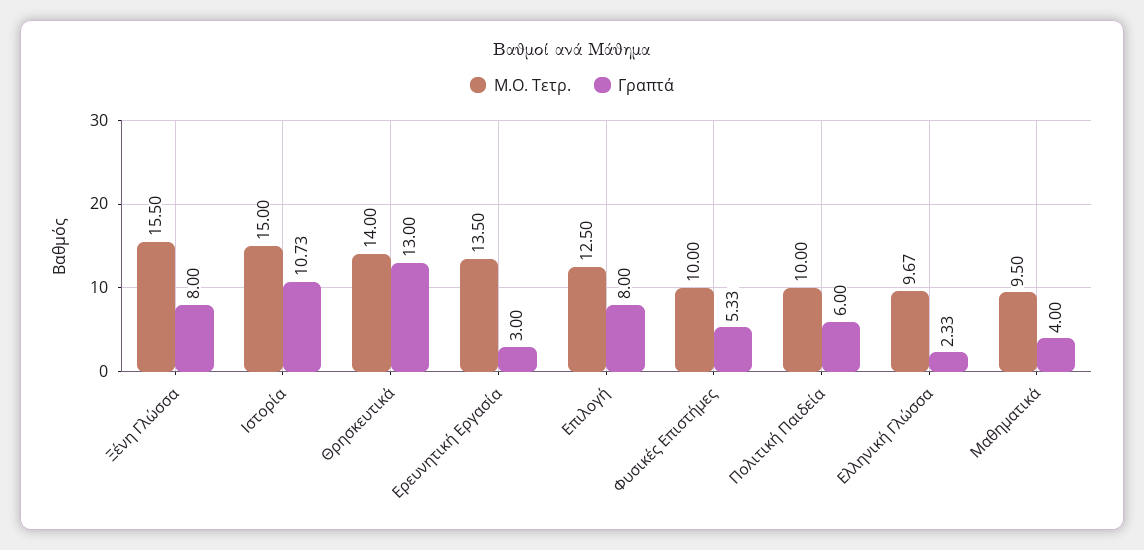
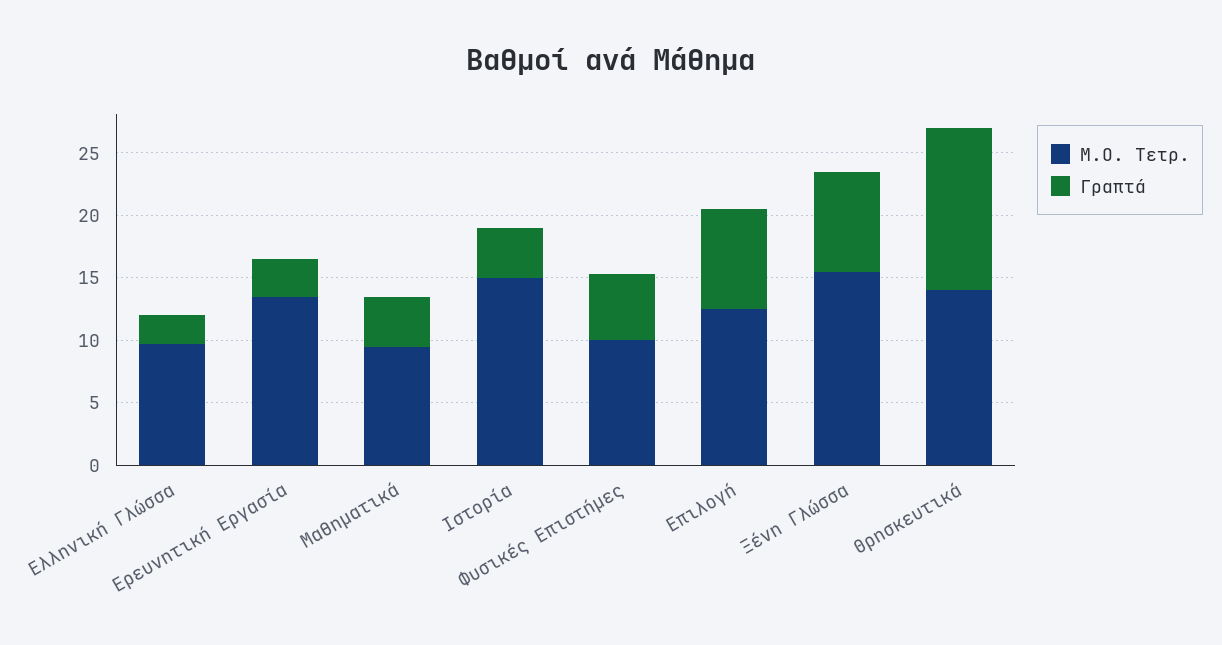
  {
    "Μ.Ο. Τετρ.": {
      "Ξένη Γλώσσα": 15.5,
      "Ιστορία": 15,
      "Θρησκευτικά": 14,
      "Ερευνητική Εργασία": 13.5,
      "Επιλογή": 12.5,
      "Φυσικές Επιστήμες": 10,
-     "Πολιτική Παιδεία": 10,
      "Ελληνική Γλώσσα": 9.67,
      "Μαθηματικά": 9.5
    },
    "Γραπτά": {
      "Ξένη Γλώσσα": 8,
-     "Ιστορία": 10.73,
+     "Ιστορία": 4,
      "Θρησκευτικά": 13,
      "Ερευνητική Εργασία": 3,
      "Επιλογή": 8,
      "Φυσικές Επιστήμες": 5.33,
-     "Πολιτική Παιδεία": 6,
      "Ελληνική Γλώσσα": 2.33,
      "Μαθηματικά": 4
    }
  }

